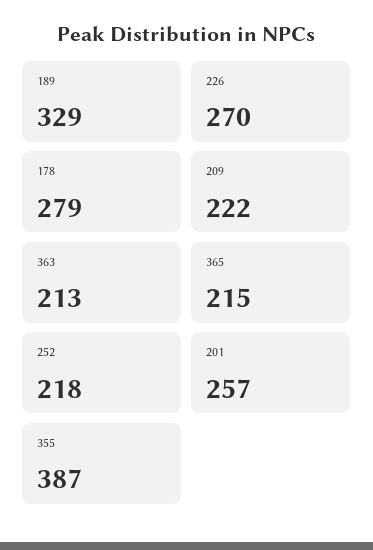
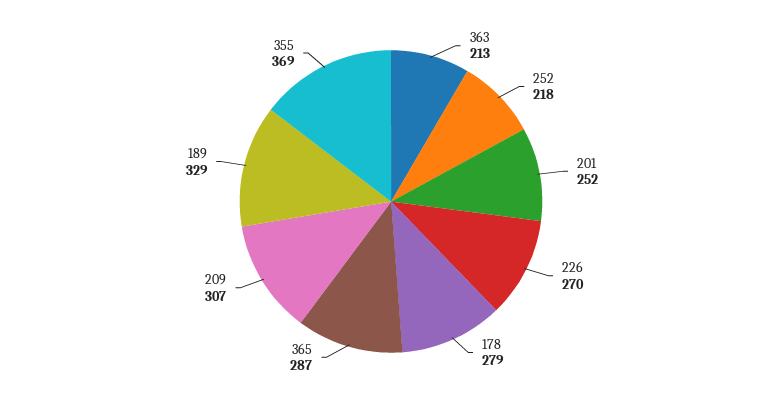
  {
    "189": 329,
    "226": 270,
    "178": 279,
-   "209": 222,
+   "209": 307,
    "363": 213,
-   "365": 215,
+   "365": 287,
    "252": 218,
-   "201": 257,
+   "201": 252,
-   "355": 387
+   "355": 369
  }

